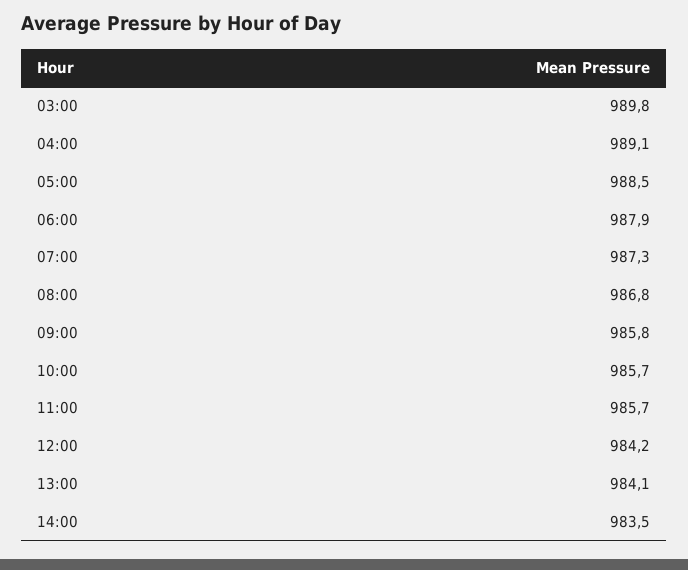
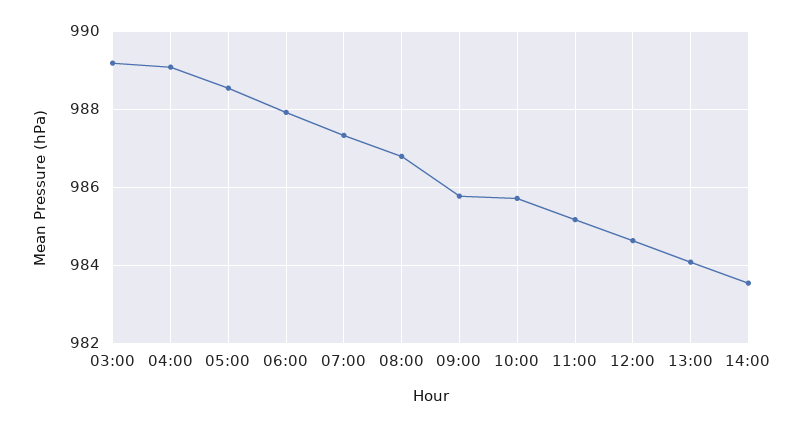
  {
-   "03:00": 989.8,
+   "03:00": 989.2,
    "04:00": 989.1,
    "05:00": 988.5,
    "06:00": 987.9,
    "07:00": 987.3,
    "08:00": 986.8,
    "09:00": 985.8,
    "10:00": 985.7,
-   "11:00": 985.7,
+   "11:00": 985.2,
-   "12:00": 984.2,
+   "12:00": 984.6,
    "13:00": 984.1,
    "14:00": 983.5
  }

